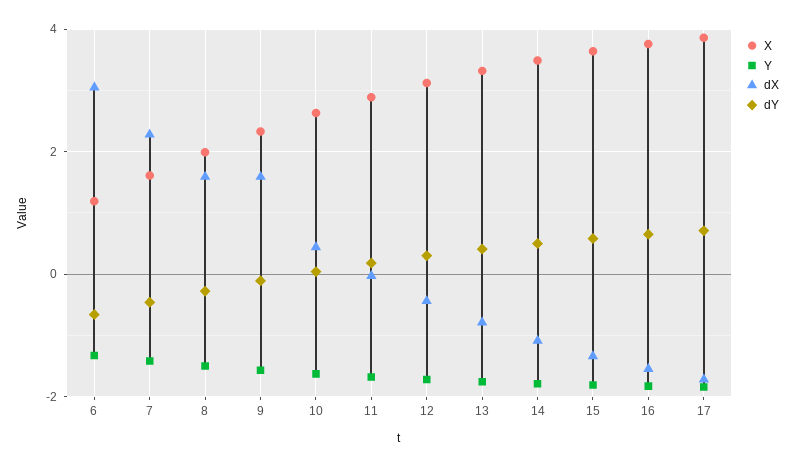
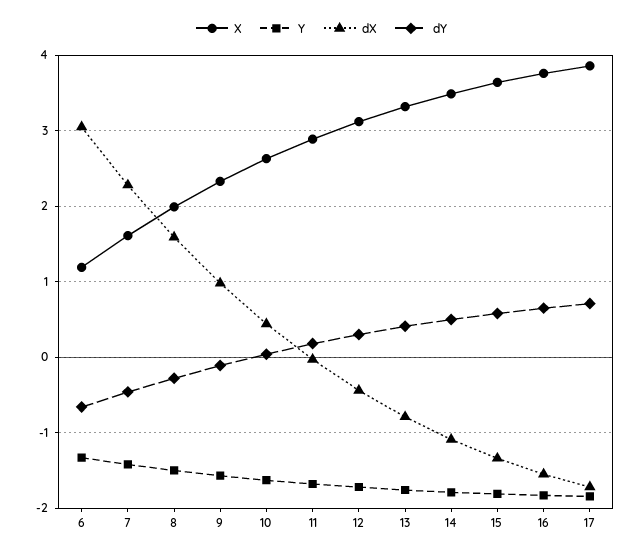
  {
    "X": {
      "6": 1.2,
      "7": 1.6,
      "8": 2,
      "9": 2.3,
      "10": 2.6,
      "11": 2.9,
      "12": 3.1,
      "13": 3.3,
      "14": 3.5,
      "15": 3.6,
      "16": 3.8,
      "17": 3.9
    },
    "Y": {
      "6": -1.3,
      "7": -1.4,
      "8": -1.5,
      "9": -1.6,
      "10": -1.6,
      "11": -1.7,
      "12": -1.7,
      "13": -1.8,
      "14": -1.8,
      "15": -1.8,
      "16": -1.8,
      "17": -1.8
    },
    "dX": {
      "6": 3.1,
      "7": 2.3,
      "8": 1.6,
-     "9": 1.6,
+     "9": 1,
      "10": 0.4,
      "11": 0,
      "12": -0.4,
      "13": -0.8,
      "14": -1.1,
      "15": -1.3,
      "16": -1.6,
      "17": -1.7
    },
    "dY": {
      "6": -0.7,
      "7": -0.5,
      "8": -0.3,
      "9": -0.1,
      "10": 0,
      "11": 0.2,
      "12": 0.3,
      "13": 0.4,
      "14": 0.5,
      "15": 0.6,
      "16": 0.7,
      "17": 0.7
    }
  }

